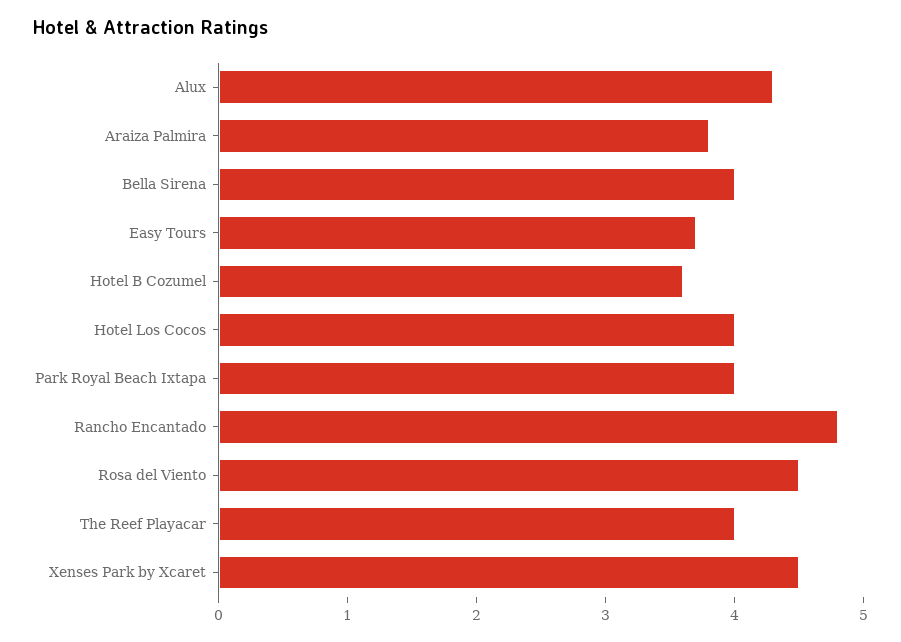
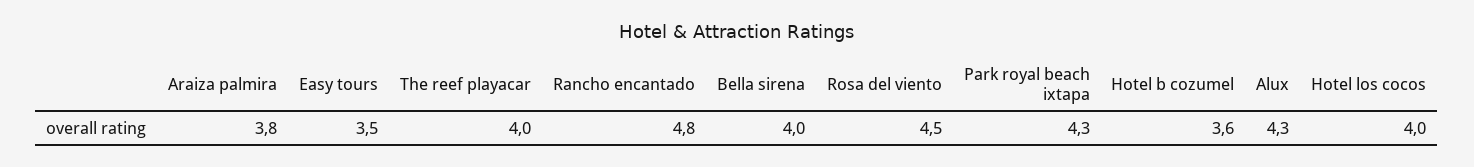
  {
    "Alux": 4.3,
    "Araiza Palmira": 3.8,
    "Bella Sirena": 4,
-   "Easy Tours": 3.7,
+   "Easy Tours": 3.5,
    "Hotel B Cozumel": 3.6,
    "Hotel Los Cocos": 4,
-   "Park Royal Beach Ixtapa": 4,
+   "Park Royal Beach Ixtapa": 4.3,
    "Rancho Encantado": 4.8,
    "Rosa del Viento": 4.5,
-   "The Reef Playacar": 4,
+   "The Reef Playacar": 4
-   "Xenses Park by Xcaret": 4.5
  }

